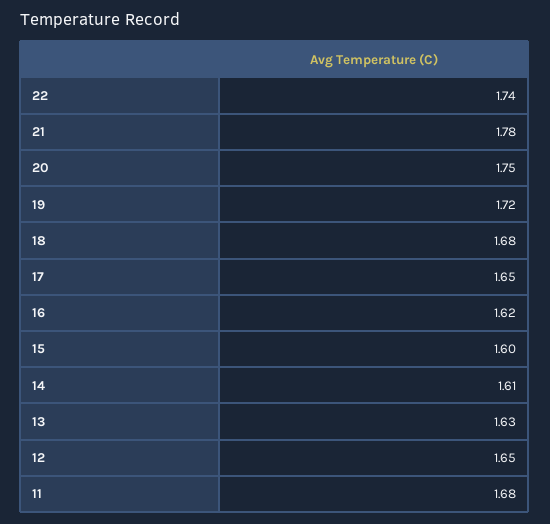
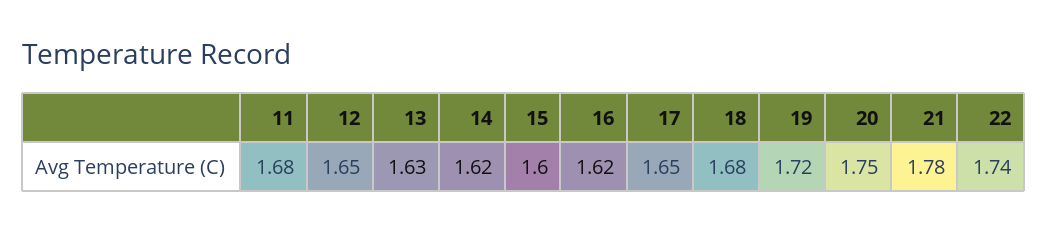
  {
    "22": 1.74,
    "21": 1.78,
    "20": 1.75,
    "19": 1.72,
    "18": 1.68,
    "17": 1.65,
    "16": 1.62,
    "15": 1.6,
-   "14": 1.61,
+   "14": 1.62,
    "13": 1.63,
    "12": 1.65,
    "11": 1.68
  }

